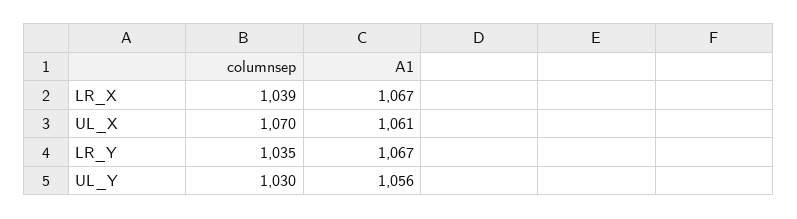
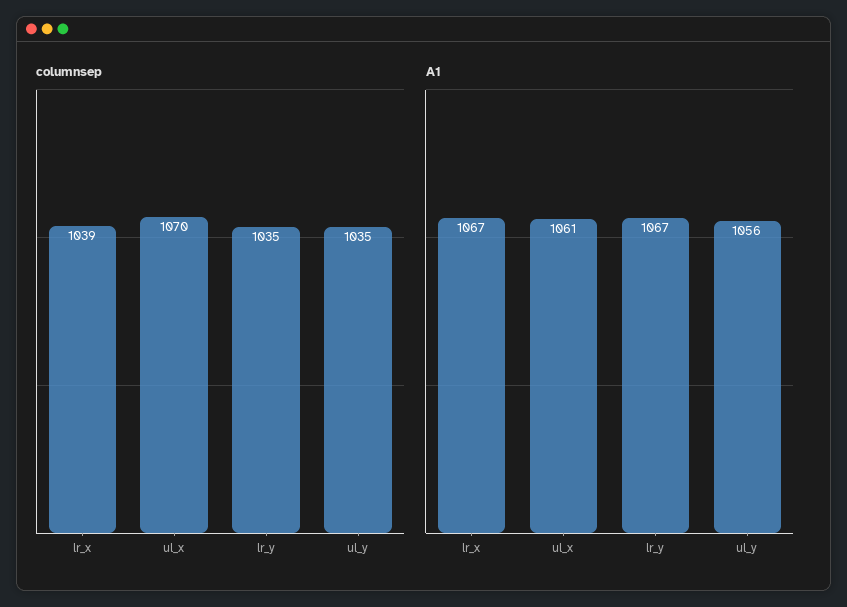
  {
    "columnsep": {
      "LR_X": 1039,
      "UL_X": 1070,
      "LR_Y": 1035,
-     "UL_Y": 1030
+     "UL_Y": 1035
    },
    "A1": {
      "LR_X": 1067,
      "UL_X": 1061,
      "LR_Y": 1067,
      "UL_Y": 1056
    }
  }

